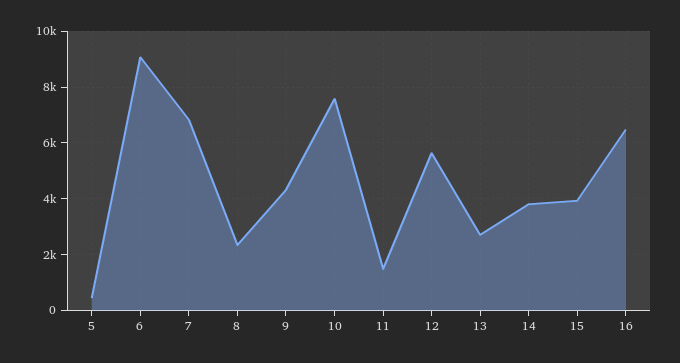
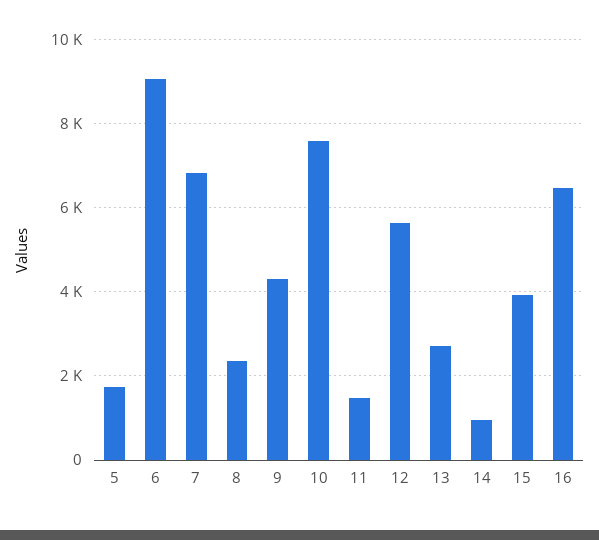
  {
-   "5": 500,
+   "5": 1800,
    "6": 9000,
    "7": 6800,
    "8": 2400,
    "9": 4400,
    "10": 7600,
    "11": 1400,
    "12": 5600,
    "13": 2800,
-   "14": 3750,
+   "14": 1000,
    "15": 4000,
    "16": 6400
  }

